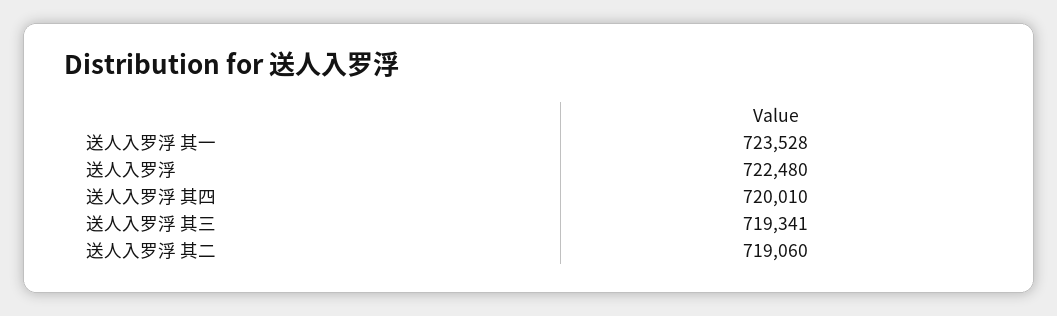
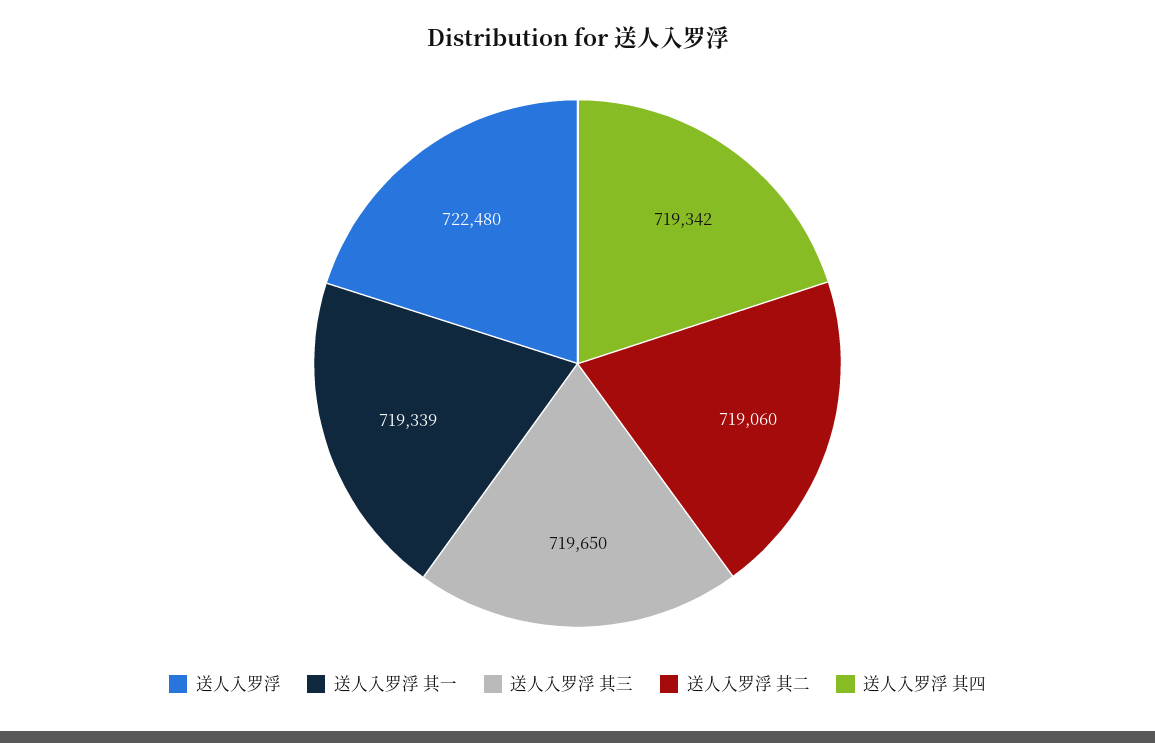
  {
-   "送人入罗浮 其一": 723528,
+   "送人入罗浮 其一": 719339,
    "送人入罗浮": 722480,
-   "送人入罗浮 其四": 720010,
+   "送人入罗浮 其四": 719342,
-   "送人入罗浮 其三": 719341,
+   "送人入罗浮 其三": 719650,
    "送人入罗浮 其二": 719060
  }

